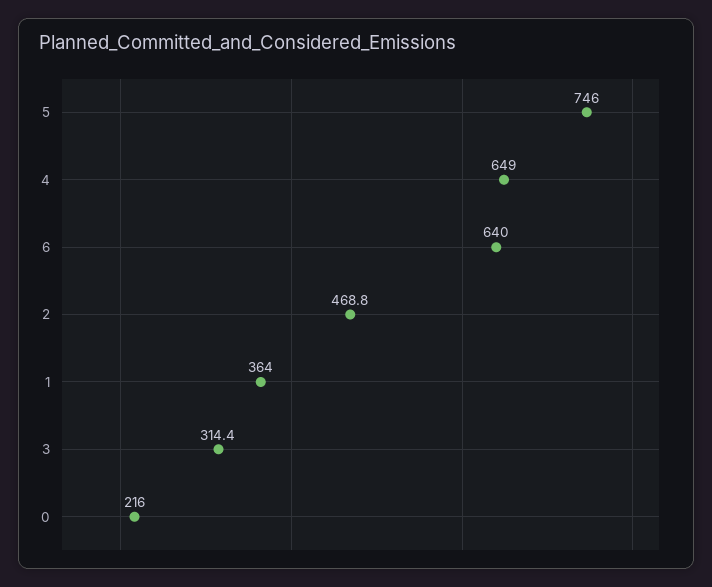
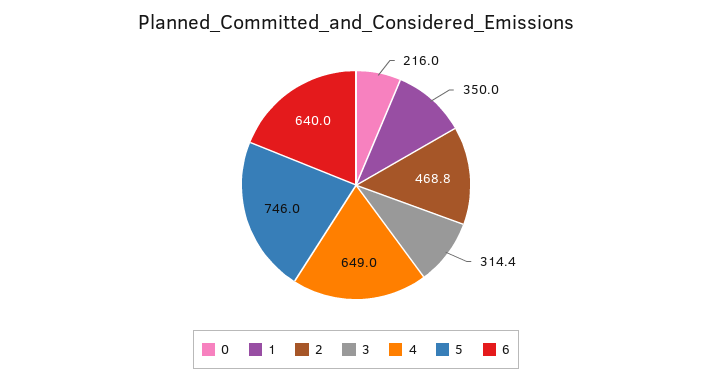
  {
    "5": 746,
    "4": 649,
    "6": 640,
    "2": 468.8,
-   "1": 364,
+   "1": 350,
    "3": 314.4,
    "0": 216
  }

